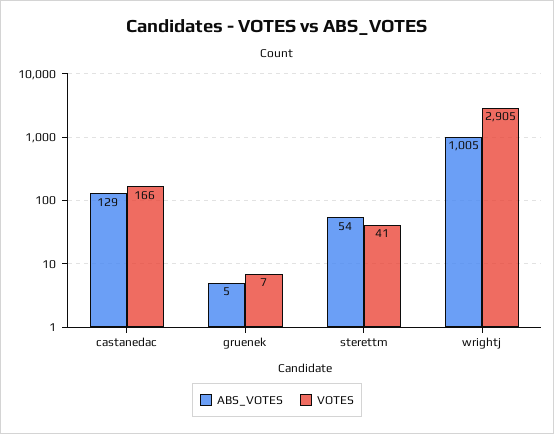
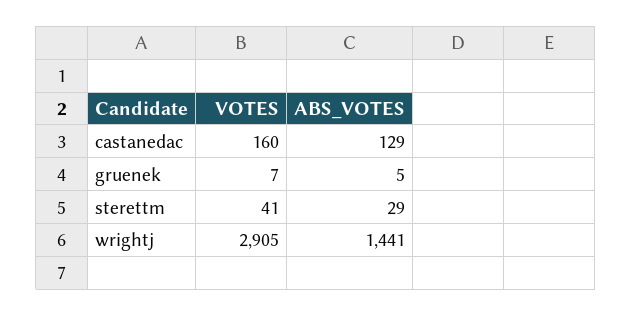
  {
    "ABS_VOTES": {
      "castanedac": 129,
      "gruenek": 5,
-     "sterettm": 54,
+     "sterettm": 29,
-     "wrightj": 1005
+     "wrightj": 1441
    },
    "VOTES": {
-     "castanedac": 166,
+     "castanedac": 160,
      "gruenek": 7,
      "sterettm": 41,
      "wrightj": 2905
    }
  }

